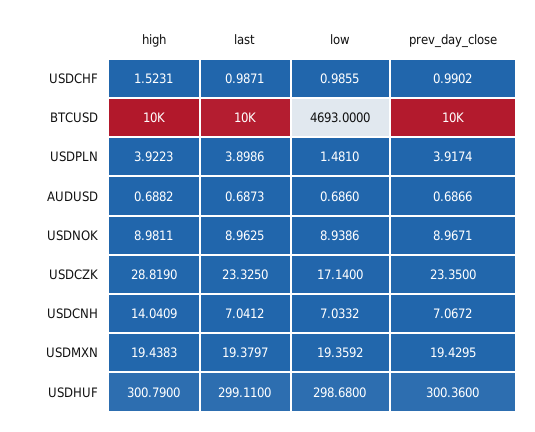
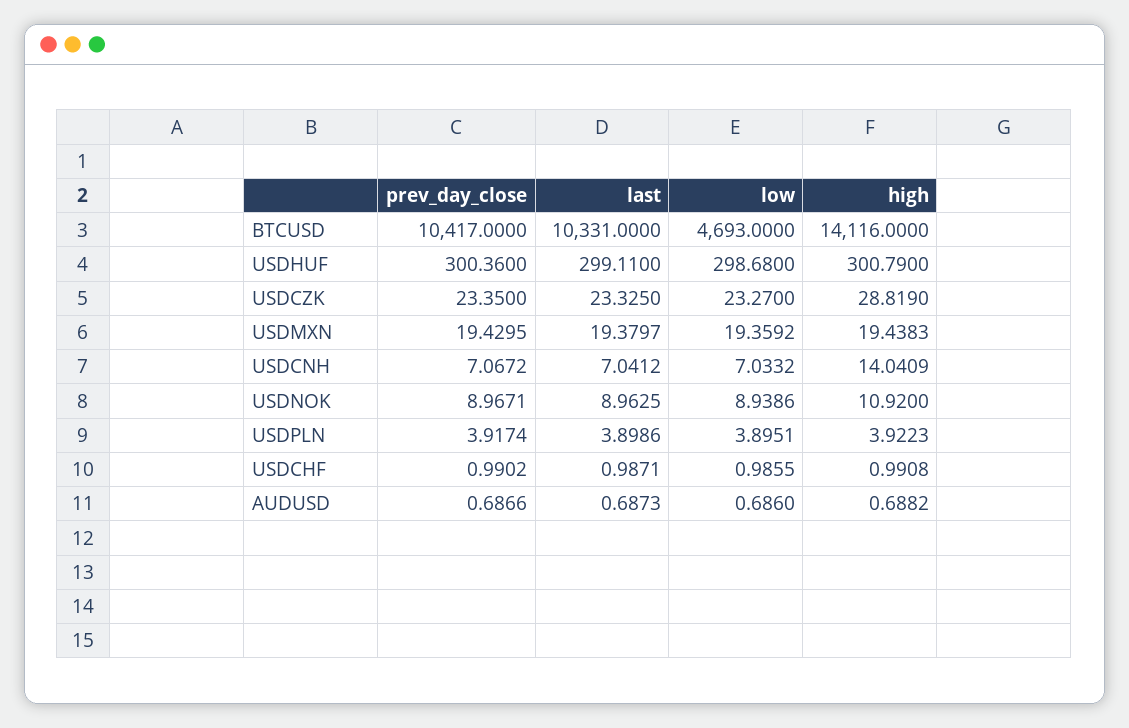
  {
    "high": {
-     "USDCHF": 1.5231,
+     "USDCHF": 0.9908,
-     "BTCUSD": 10000,
+     "BTCUSD": 14116,
      "USDPLN": 3.9223,
      "AUDUSD": 0.6882,
-     "USDNOK": 8.9811,
+     "USDNOK": 10.92,
      "USDCZK": 28.819,
      "USDCNH": 14.0409,
      "USDMXN": 19.4383,
      "USDHUF": 300.79
    },
    "last": {
      "USDCHF": 0.9871,
      "BTCUSD": 10331,
      "USDPLN": 3.8986,
      "AUDUSD": 0.6873,
      "USDNOK": 8.9625,
      "USDCZK": 23.325,
      "USDCNH": 7.0412,
      "USDMXN": 19.3797,
      "USDHUF": 299.11
    },
    "low": {
      "USDCHF": 0.9855,
      "BTCUSD": 4693,
-     "USDPLN": 1.481,
+     "USDPLN": 3.8951,
      "AUDUSD": 0.686,
      "USDNOK": 8.9386,
-     "USDCZK": 17.14,
+     "USDCZK": 23.27,
      "USDCNH": 7.0332,
      "USDMXN": 19.3592,
      "USDHUF": 298.68
    },
    "prev_day_close": {
      "USDCHF": 0.9902,
      "BTCUSD": 10417,
      "USDPLN": 3.9174,
      "AUDUSD": 0.6866,
      "USDNOK": 8.9671,
      "USDCZK": 23.35,
      "USDCNH": 7.0672,
      "USDMXN": 19.4295,
      "USDHUF": 300.36
    }
  }

